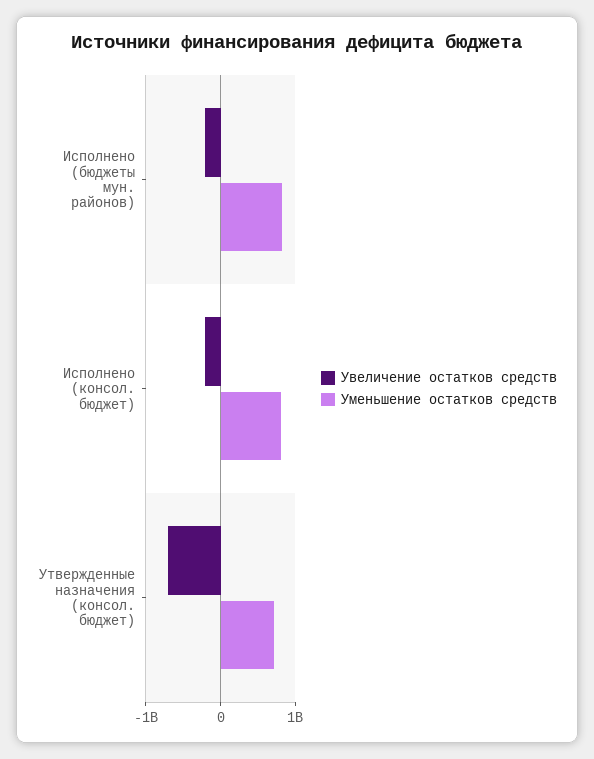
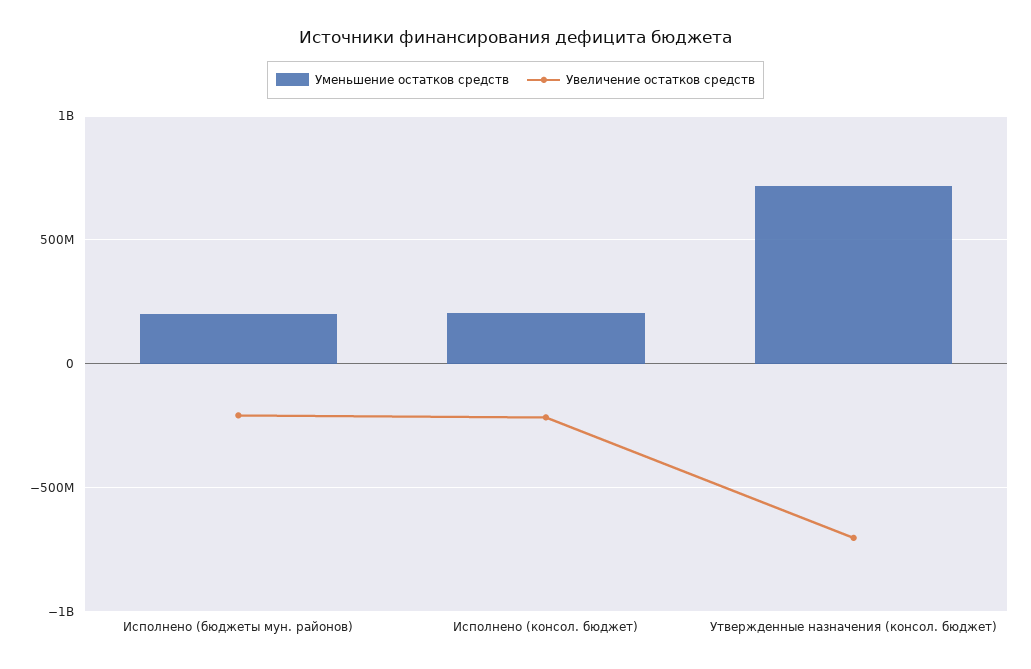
  {
    "Увеличение остатков средств": {
      "Исполнено (бюджеты мун. районов)": -200000000,
      "Исполнено (консол. бюджет)": -200000000,
      "Утвержденные назначения (консол. бюджет)": -700000000
    },
    "Уменьшение остатков средств": {
-     "Исполнено (бюджеты мун. районов)": 800000000,
+     "Исполнено (бюджеты мун. районов)": 200000000,
-     "Исполнено (консол. бюджет)": 800000000,
+     "Исполнено (консол. бюджет)": 200000000,
      "Утвержденные назначения (консол. бюджет)": 700000000
    }
  }

